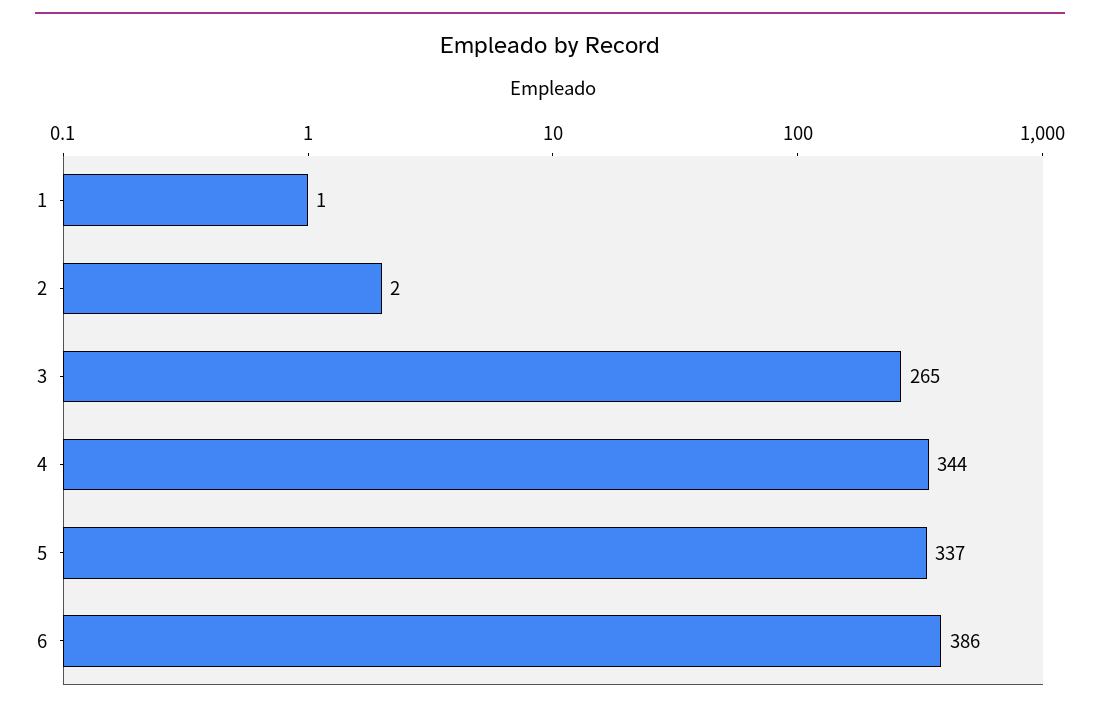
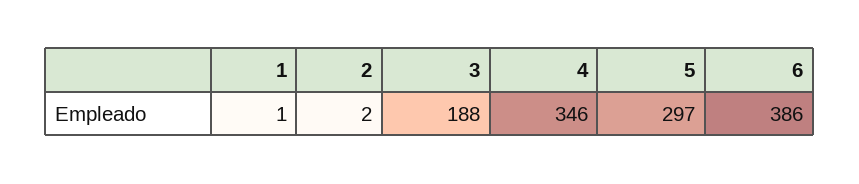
  {
    "1": 1,
    "2": 2,
-   "3": 265,
+   "3": 188,
-   "4": 344,
+   "4": 346,
-   "5": 337,
+   "5": 297,
    "6": 386
  }

